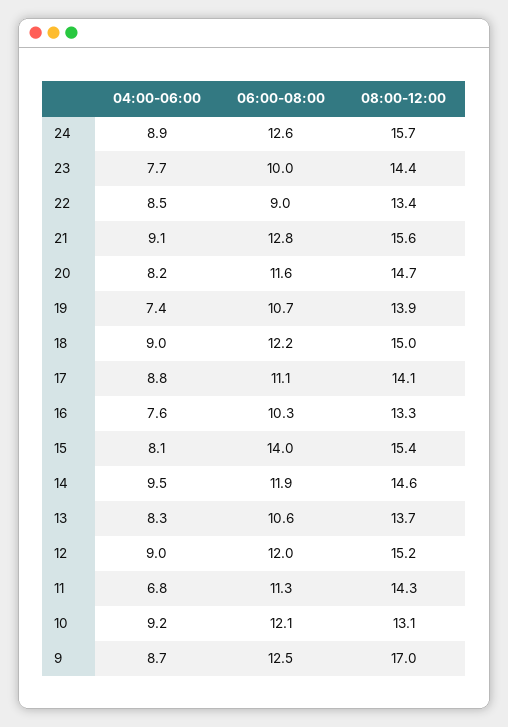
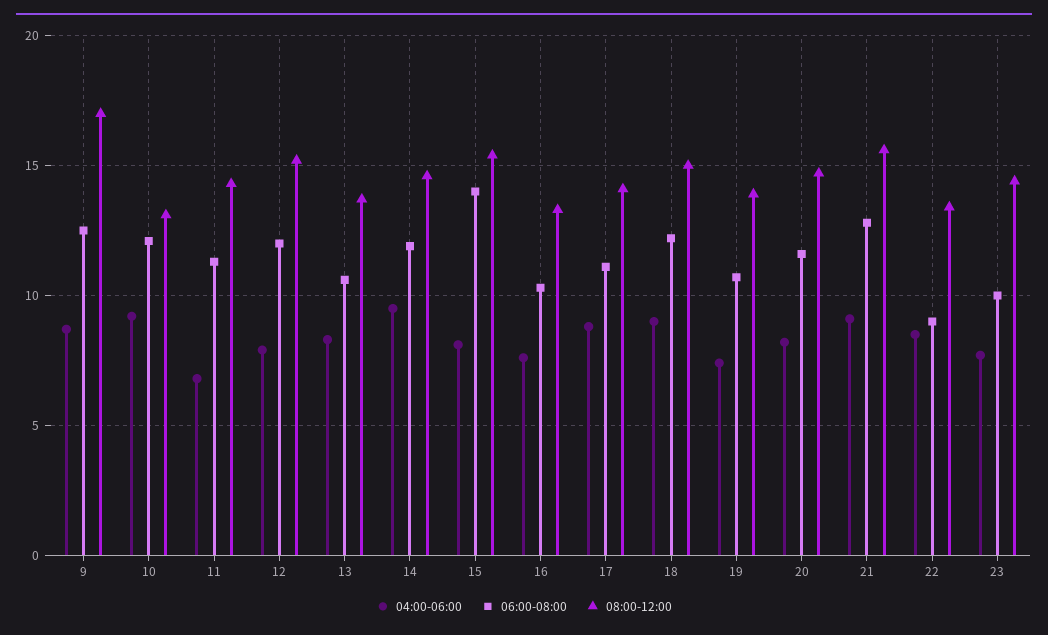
  {
    "04:00-06:00": {
-     "24": 8.9,
      "23": 7.7,
      "22": 8.5,
      "21": 9.1,
      "20": 8.2,
      "19": 7.4,
      "18": 9,
      "17": 8.8,
      "16": 7.6,
      "15": 8.1,
      "14": 9.5,
      "13": 8.3,
-     "12": 9,
+     "12": 8,
      "11": 6.8,
      "10": 9.2,
      "9": 8.7
    },
    "06:00-08:00": {
-     "24": 12.6,
      "23": 10,
      "22": 9,
      "21": 12.8,
      "20": 11.6,
      "19": 10.7,
      "18": 12.2,
      "17": 11.1,
      "16": 10.3,
      "15": 14,
      "14": 11.9,
      "13": 10.6,
      "12": 12,
      "11": 11.3,
      "10": 12.1,
      "9": 12.5
    },
    "08:00-12:00": {
-     "24": 15.7,
      "23": 14.4,
      "22": 13.4,
      "21": 15.6,
      "20": 14.7,
      "19": 13.9,
      "18": 15,
      "17": 14.1,
      "16": 13.3,
      "15": 15.4,
      "14": 14.6,
      "13": 13.7,
      "12": 15.2,
      "11": 14.3,
      "10": 13.1,
      "9": 17
    }
  }

